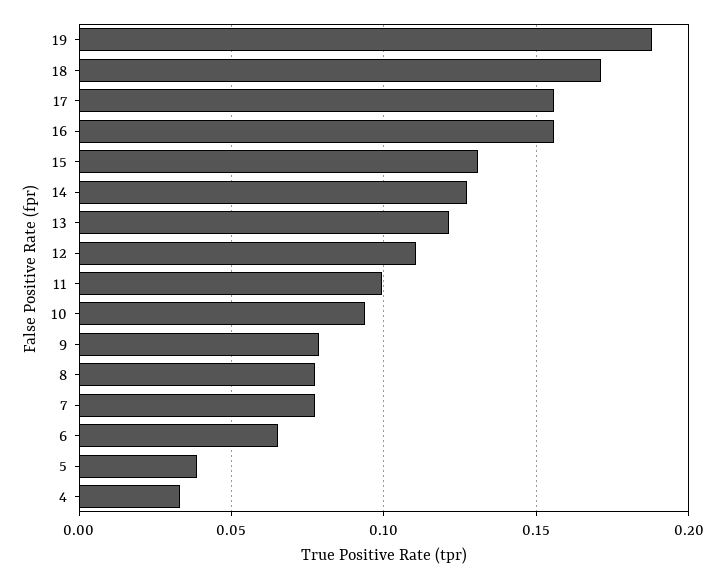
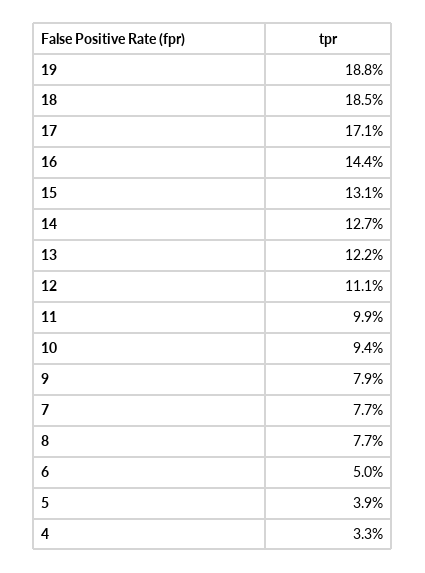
  {
    "19": 0.188,
-   "18": 0.17,
+   "18": 0.185,
-   "17": 0.155,
+   "17": 0.171,
-   "16": 0.155,
+   "16": 0.144,
    "15": 0.131,
    "14": 0.127,
    "13": 0.122,
    "12": 0.111,
    "11": 0.099,
    "10": 0.094,
    "9": 0.079,
    "8": 0.077,
    "7": 0.077,
-   "6": 0.065,
+   "6": 0.05,
    "5": 0.039,
    "4": 0.033
  }

